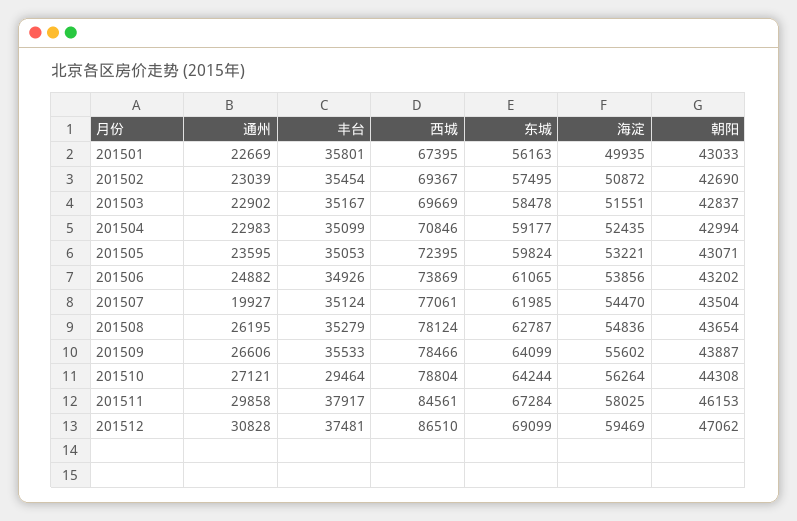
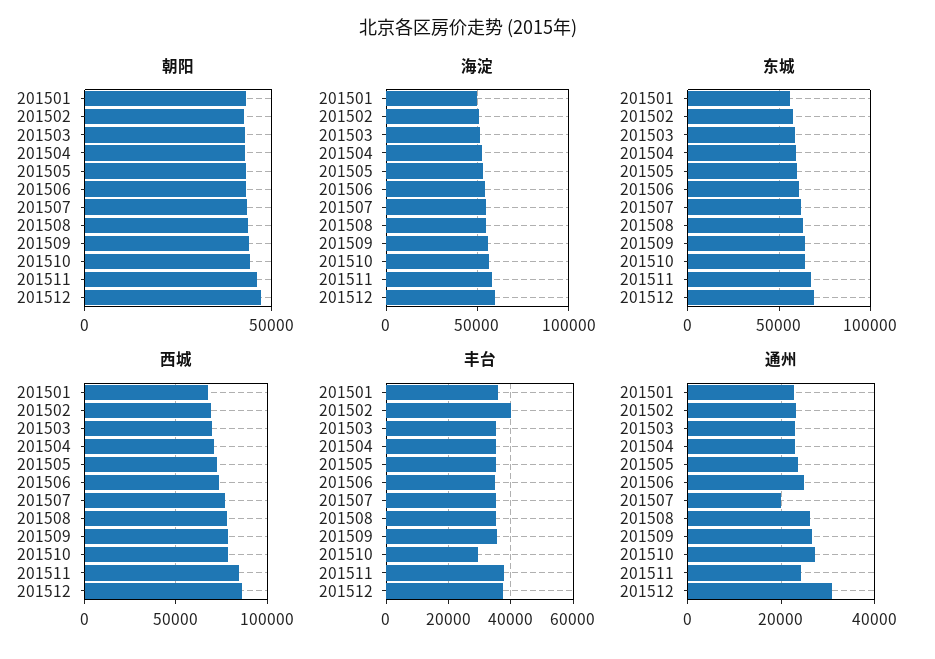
  {
    "通州": {
      "201501": 22669,
      "201502": 23039,
      "201503": 22902,
      "201504": 22983,
      "201505": 23595,
      "201506": 24882,
      "201507": 19927,
      "201508": 26195,
      "201509": 26606,
      "201510": 27121,
-     "201511": 29858,
+     "201511": 24000,
      "201512": 30828
    },
    "丰台": {
      "201501": 35801,
-     "201502": 35454,
+     "201502": 40000,
      "201503": 35167,
      "201504": 35099,
      "201505": 35053,
      "201506": 34926,
      "201507": 35124,
      "201508": 35279,
      "201509": 35533,
      "201510": 29464,
      "201511": 37917,
      "201512": 37481
    },
    "西城": {
      "201501": 67395,
      "201502": 69367,
      "201503": 69669,
      "201504": 70846,
      "201505": 72395,
      "201506": 73869,
      "201507": 77061,
      "201508": 78124,
      "201509": 78466,
      "201510": 78804,
      "201511": 84561,
      "201512": 86510
    },
    "东城": {
      "201501": 56163,
      "201502": 57495,
      "201503": 58478,
      "201504": 59177,
      "201505": 59824,
      "201506": 61065,
      "201507": 61985,
      "201508": 62787,
      "201509": 64099,
      "201510": 64244,
      "201511": 67284,
      "201512": 69099
    },
    "海淀": {
      "201501": 49935,
      "201502": 50872,
      "201503": 51551,
      "201504": 52435,
      "201505": 53221,
      "201506": 53856,
      "201507": 54470,
      "201508": 54836,
      "201509": 55602,
      "201510": 56264,
      "201511": 58025,
      "201512": 59469
    },
    "朝阳": {
      "201501": 43033,
      "201502": 42690,
      "201503": 42837,
      "201504": 42994,
      "201505": 43071,
      "201506": 43202,
      "201507": 43504,
      "201508": 43654,
      "201509": 43887,
      "201510": 44308,
      "201511": 46153,
      "201512": 47062
    }
  }

